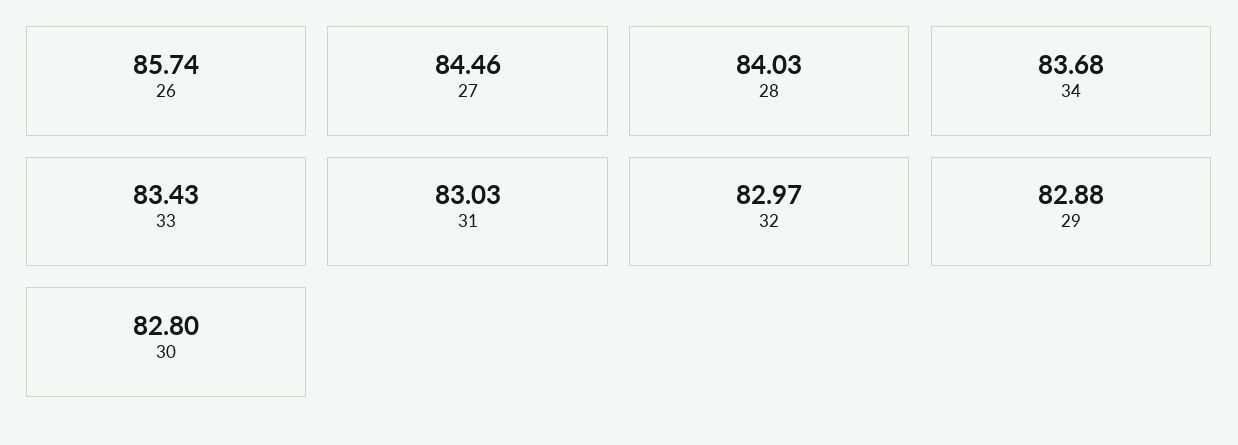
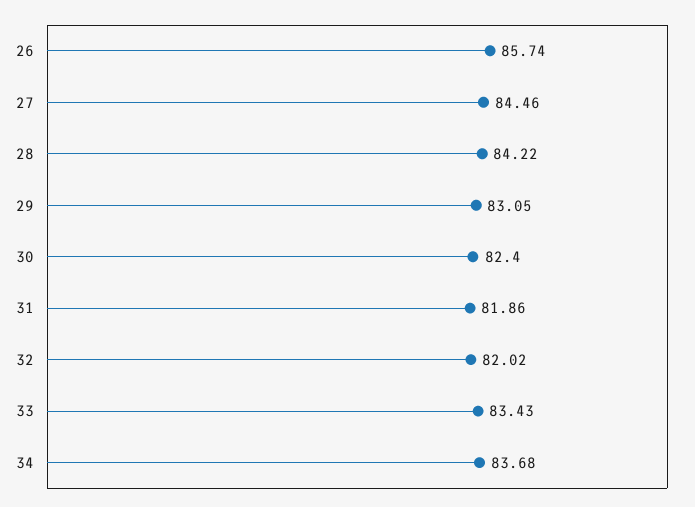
  {
    "26": 85.74,
    "27": 84.46,
-   "28": 84.03,
+   "28": 84.22,
    "34": 83.68,
    "33": 83.43,
-   "31": 83.03,
+   "31": 81.86,
-   "32": 82.97,
+   "32": 82.02,
-   "29": 82.88,
+   "29": 83.05,
-   "30": 82.8
+   "30": 82.4
  }

